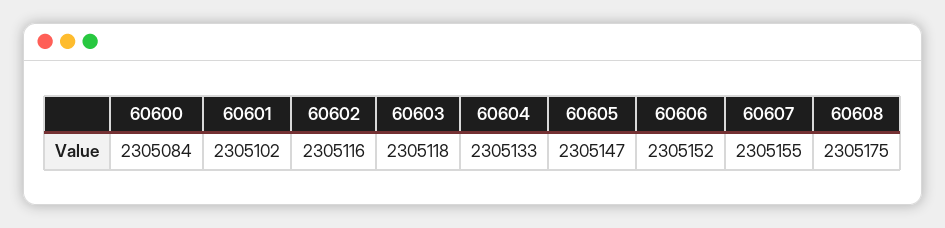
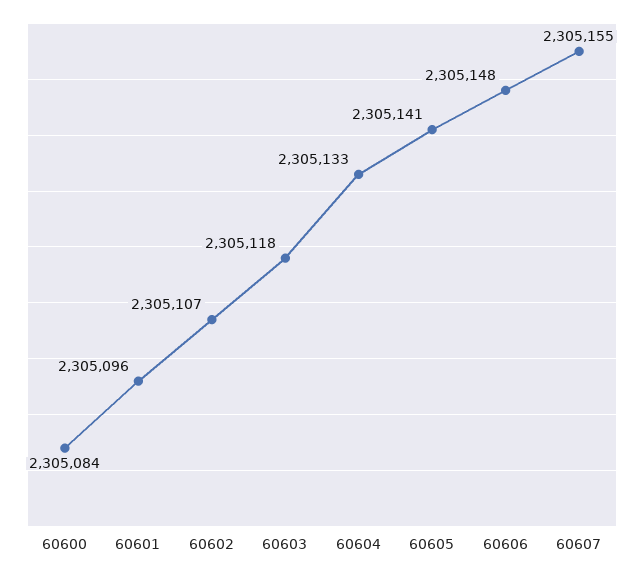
  {
    "60600": 2305084,
-   "60601": 2305102,
+   "60601": 2305096,
-   "60602": 2305116,
+   "60602": 2305107,
    "60603": 2305118,
    "60604": 2305133,
-   "60605": 2305147,
+   "60605": 2305141,
-   "60606": 2305152,
+   "60606": 2305148,
-   "60607": 2305155,
+   "60607": 2305155
-   "60608": 2305175
  }

